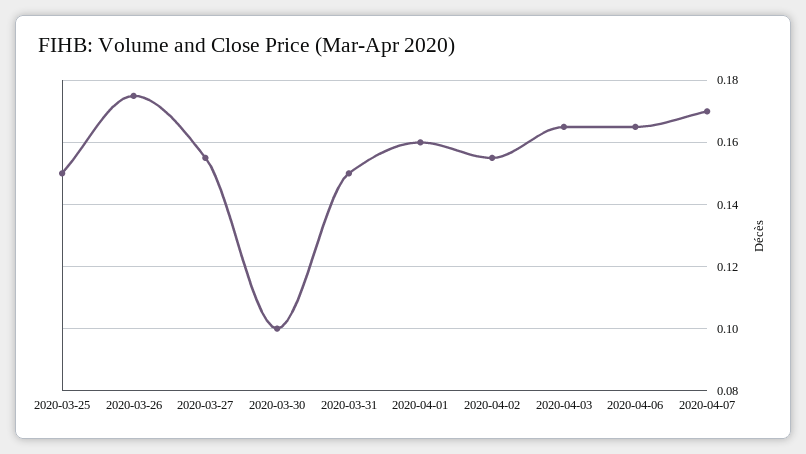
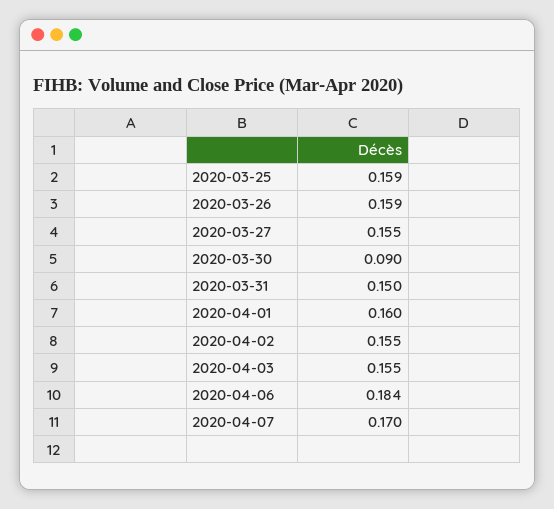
  {
-   "2020-03-25": 0.15,
+   "2020-03-25": 0.159,
-   "2020-03-26": 0.175,
+   "2020-03-26": 0.159,
    "2020-03-27": 0.155,
-   "2020-03-30": 0.1,
+   "2020-03-30": 0.09,
    "2020-03-31": 0.15,
    "2020-04-01": 0.16,
    "2020-04-02": 0.155,
-   "2020-04-03": 0.165,
+   "2020-04-03": 0.155,
-   "2020-04-06": 0.165,
+   "2020-04-06": 0.184,
    "2020-04-07": 0.17
  }

